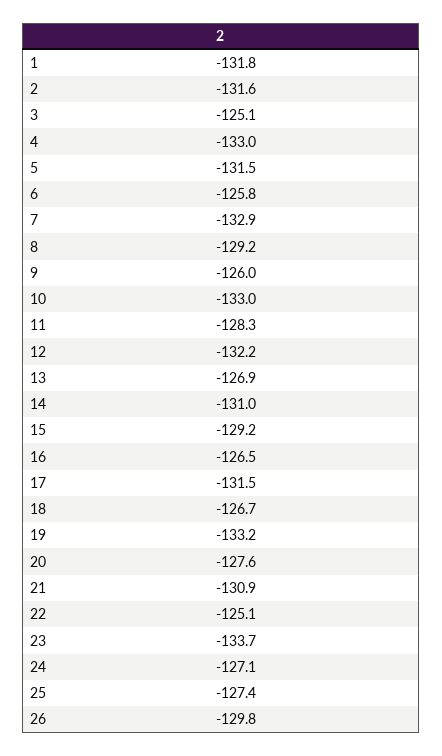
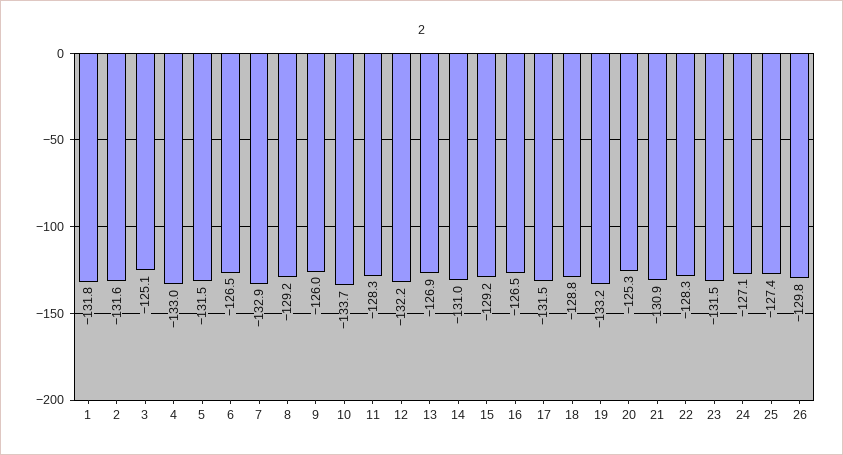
  {
    "1": -131.8,
    "2": -131.6,
    "3": -125.1,
    "4": -133,
    "5": -131.5,
-   "6": -125.8,
+   "6": -126.5,
    "7": -132.9,
    "8": -129.2,
    "9": -126,
-   "10": -133,
+   "10": -133.7,
    "11": -128.3,
    "12": -132.2,
    "13": -126.9,
    "14": -131,
    "15": -129.2,
    "16": -126.5,
    "17": -131.5,
-   "18": -126.7,
+   "18": -128.8,
    "19": -133.2,
-   "20": -127.6,
+   "20": -125.3,
    "21": -130.9,
-   "22": -125.1,
+   "22": -128.3,
-   "23": -133.7,
+   "23": -131.5,
    "24": -127.1,
    "25": -127.4,
    "26": -129.8
  }

